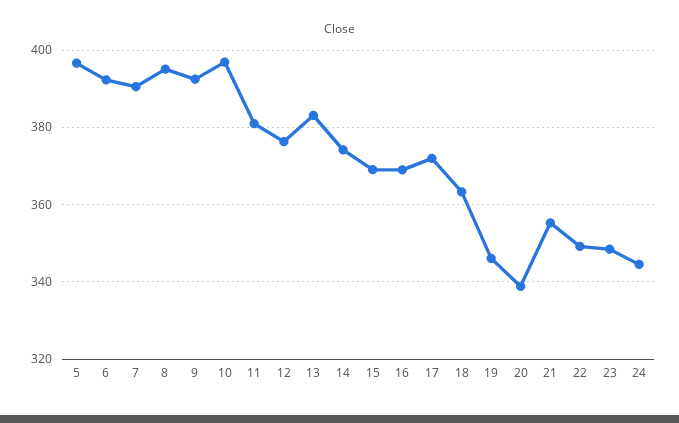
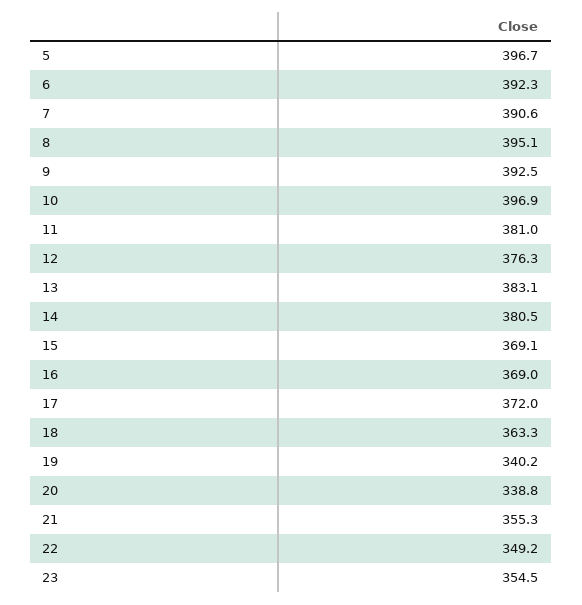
  {
    "5": 396.7,
    "6": 392.3,
    "7": 390.6,
    "8": 395.1,
    "9": 392.5,
    "10": 396.9,
    "11": 381,
    "12": 376.3,
    "13": 383.1,
-   "14": 374,
+   "14": 380.5,
    "15": 369.1,
    "16": 369,
    "17": 372,
    "18": 363.3,
-   "19": 346,
+   "19": 340.2,
    "20": 338.8,
    "21": 355.3,
    "22": 349.2,
-   "23": 348,
+   "23": 354.5
-   "24": 344
  }

